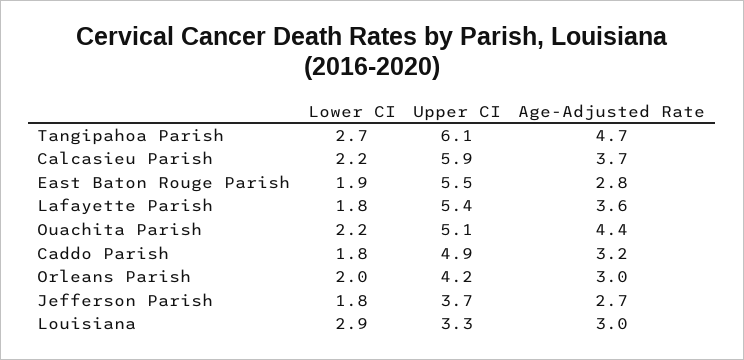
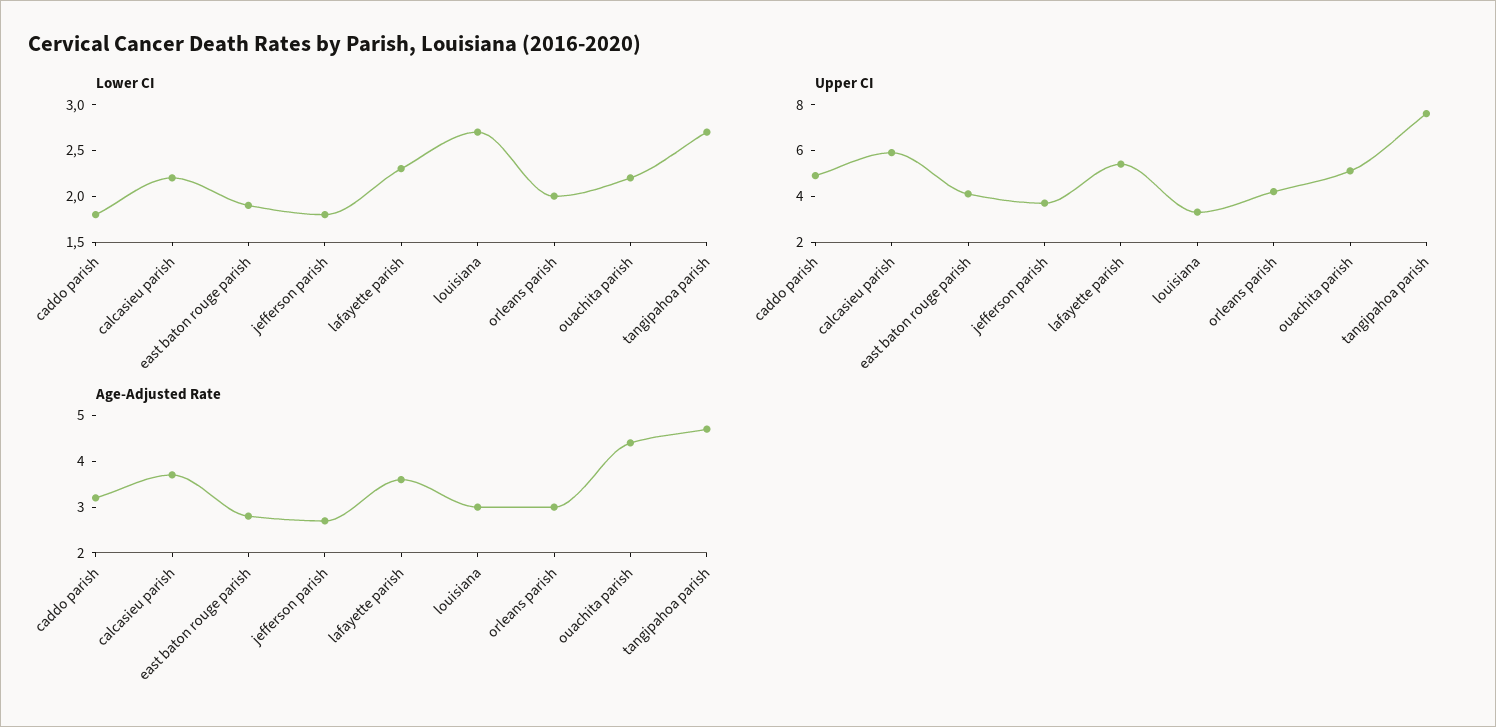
  {
    "Lower CI": {
      "Tangipahoa Parish": 2.7,
      "Calcasieu Parish": 2.2,
      "East Baton Rouge Parish": 1.9,
-     "Lafayette Parish": 1.8,
+     "Lafayette Parish": 2.3,
      "Ouachita Parish": 2.2,
      "Caddo Parish": 1.8,
      "Orleans Parish": 2,
      "Jefferson Parish": 1.8,
-     "Louisiana": 2.9
+     "Louisiana": 2.7
    },
    "Upper CI": {
-     "Tangipahoa Parish": 6.1,
+     "Tangipahoa Parish": 7.5,
      "Calcasieu Parish": 5.9,
-     "East Baton Rouge Parish": 5.5,
+     "East Baton Rouge Parish": 4,
      "Lafayette Parish": 5.4,
      "Ouachita Parish": 5.1,
      "Caddo Parish": 4.9,
      "Orleans Parish": 4.2,
      "Jefferson Parish": 3.7,
      "Louisiana": 3.3
    },
    "Age-Adjusted Rate": {
      "Tangipahoa Parish": 4.7,
      "Calcasieu Parish": 3.7,
      "East Baton Rouge Parish": 2.8,
      "Lafayette Parish": 3.6,
      "Ouachita Parish": 4.4,
      "Caddo Parish": 3.2,
      "Orleans Parish": 3,
      "Jefferson Parish": 2.7,
      "Louisiana": 3
    }
  }

